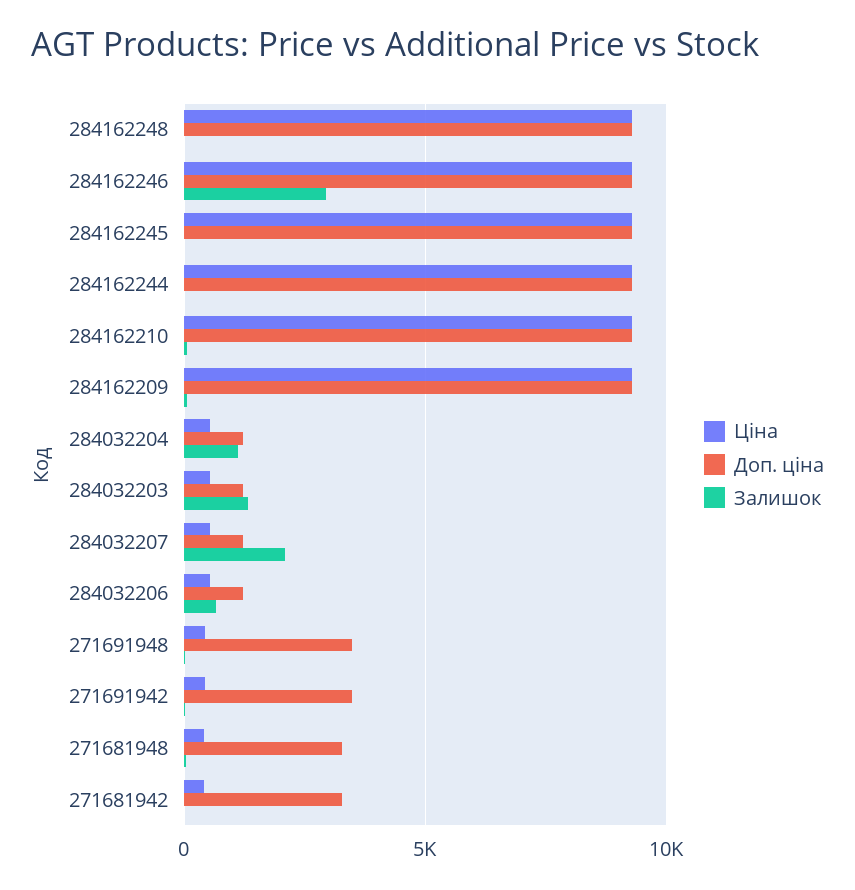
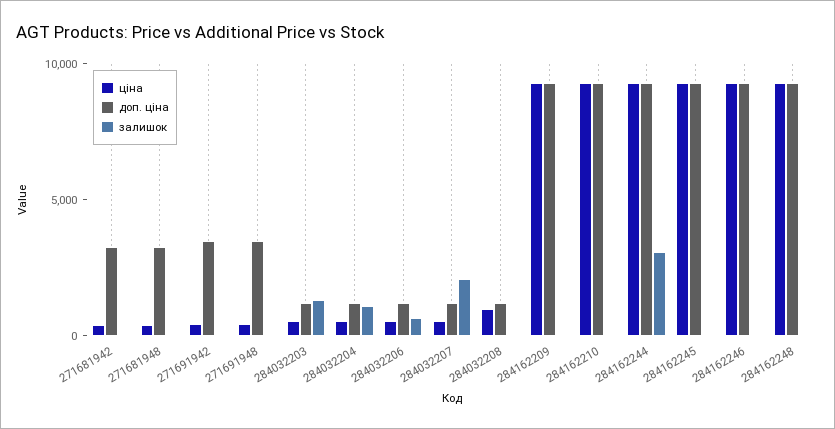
  {
    "Ціна": {
      "284162248": 9500,
      "284162246": 9500,
      "284162245": 9500,
      "284162244": 9500,
      "284162210": 9500,
      "284162209": 9500,
      "284032204": 500,
      "284032203": 500,
      "284032207": 500,
      "284032206": 500,
      "271691948": 500,
      "271691942": 500,
      "271681948": 500,
-     "271681942": 500
+     "271681942": 500,
+     "284032208": 1000
    },
    "Доп. ціна": {
      "284162248": 9500,
      "284162246": 9500,
      "284162245": 9500,
      "284162244": 9500,
      "284162210": 9500,
      "284162209": 9500,
      "284032204": 1000,
      "284032203": 1000,
      "284032207": 1000,
      "284032206": 1000,
      "271691948": 3500,
      "271691942": 3500,
      "271681948": 3500,
-     "271681942": 3500
+     "271681942": 3500,
+     "284032208": 1000
    },
    "Залишок": {
      "284162248": 0,
-     "284162246": 3000,
+     "284162246": 0,
      "284162245": 0,
-     "284162244": 0,
+     "284162244": 3000,
      "284162210": 0,
      "284162209": 0,
      "284032204": 1000,
      "284032203": 1500,
      "284032207": 2000,
      "284032206": 500,
      "271691948": 0,
      "271691942": 0,
      "271681948": 0,
-     "271681942": 0
+     "271681942": 0,
+     "284032208": 0
    }
  }

